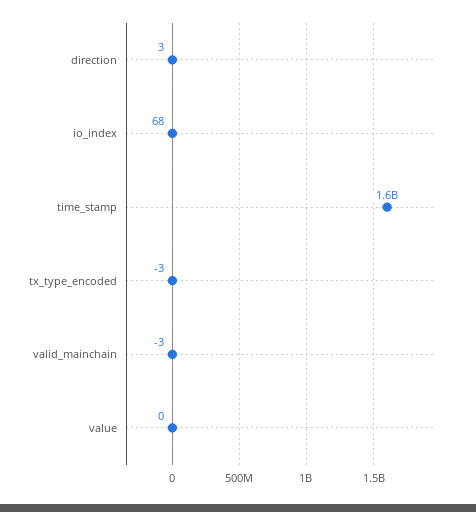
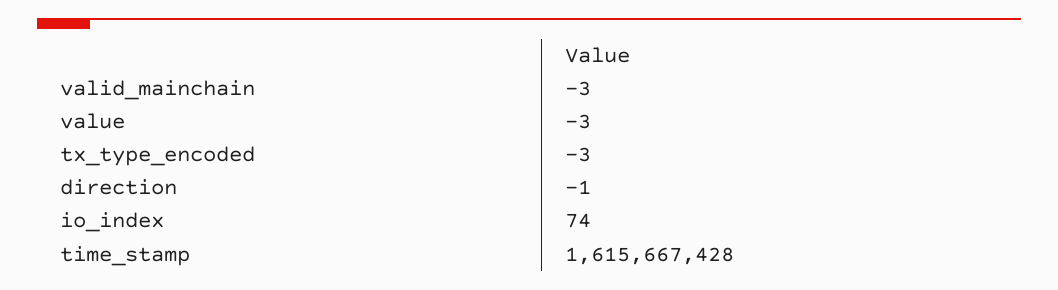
  {
-   "direction": 3,
+   "direction": -1,
-   "io_index": 68,
+   "io_index": 74,
    "time_stamp": 1615667428,
    "tx_type_encoded": -3,
    "valid_mainchain": -3,
-   "value": 0
+   "value": -3
  }

